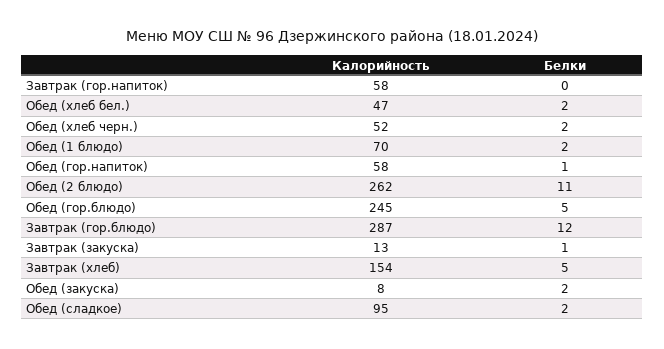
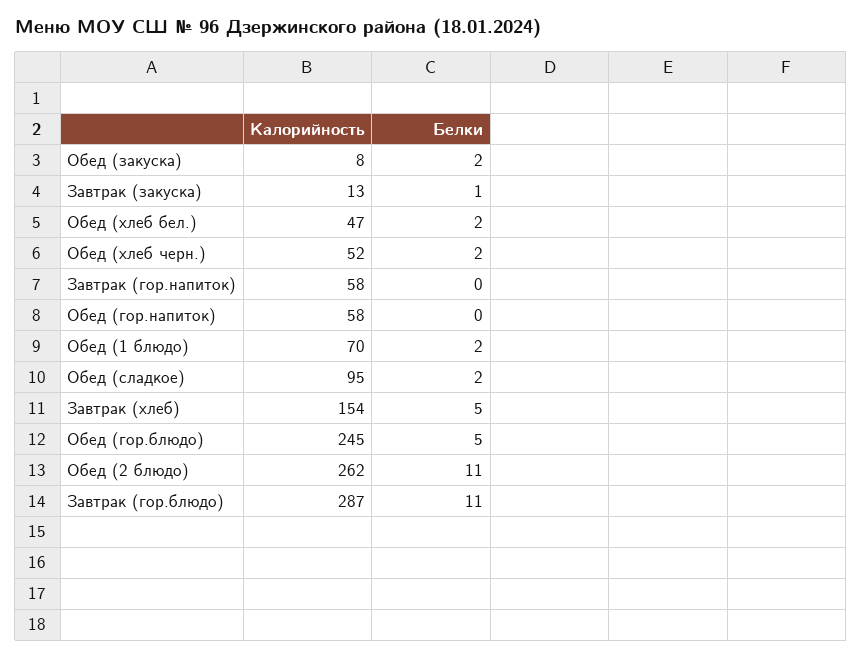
  {
    "Калорийность": {
      "Завтрак (гор.напиток)": 58,
      "Обед (хлеб бел.)": 47,
      "Обед (хлеб черн.)": 52,
      "Обед (1 блюдо)": 70,
      "Обед (гор.напиток)": 58,
      "Обед (2 блюдо)": 262,
      "Обед (гор.блюдо)": 245,
      "Завтрак (гор.блюдо)": 287,
      "Завтрак (закуска)": 13,
      "Завтрак (хлеб)": 154,
      "Обед (закуска)": 8,
      "Обед (сладкое)": 95
    },
    "Белки": {
      "Завтрак (гор.напиток)": 0,
      "Обед (хлеб бел.)": 2,
      "Обед (хлеб черн.)": 2,
      "Обед (1 блюдо)": 2,
-     "Обед (гор.напиток)": 1,
+     "Обед (гор.напиток)": 0,
      "Обед (2 блюдо)": 11,
      "Обед (гор.блюдо)": 5,
-     "Завтрак (гор.блюдо)": 12,
+     "Завтрак (гор.блюдо)": 11,
      "Завтрак (закуска)": 1,
      "Завтрак (хлеб)": 5,
      "Обед (закуска)": 2,
      "Обед (сладкое)": 2
    }
  }

